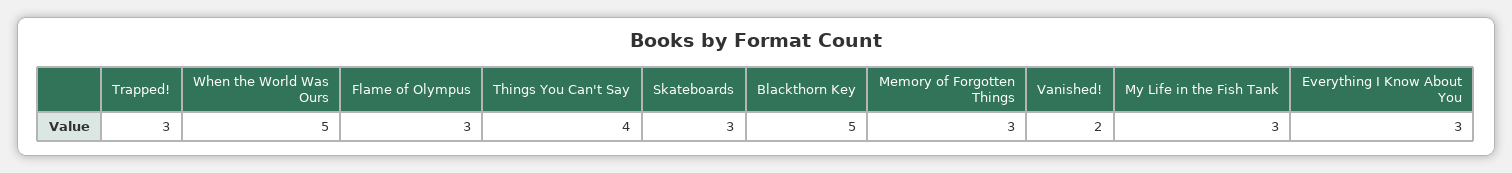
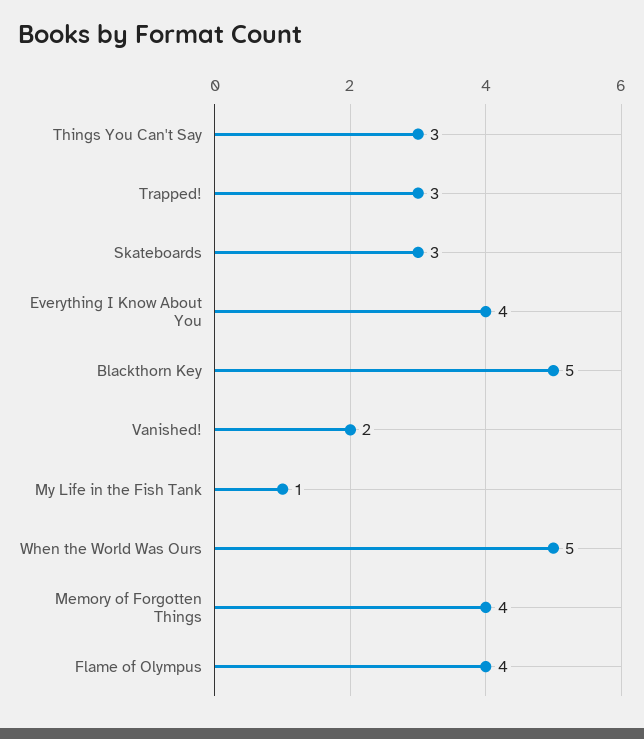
  {
    "Trapped!": 3,
    "When the World Was Ours": 5,
-   "Flame of Olympus": 3,
+   "Flame of Olympus": 4,
-   "Things You Can't Say": 4,
+   "Things You Can't Say": 3,
    "Skateboards": 3,
    "Blackthorn Key": 5,
-   "Memory of Forgotten Things": 3,
+   "Memory of Forgotten Things": 4,
    "Vanished!": 2,
-   "My Life in the Fish Tank": 3,
+   "My Life in the Fish Tank": 1,
-   "Everything I Know About You": 3
+   "Everything I Know About You": 4
  }

